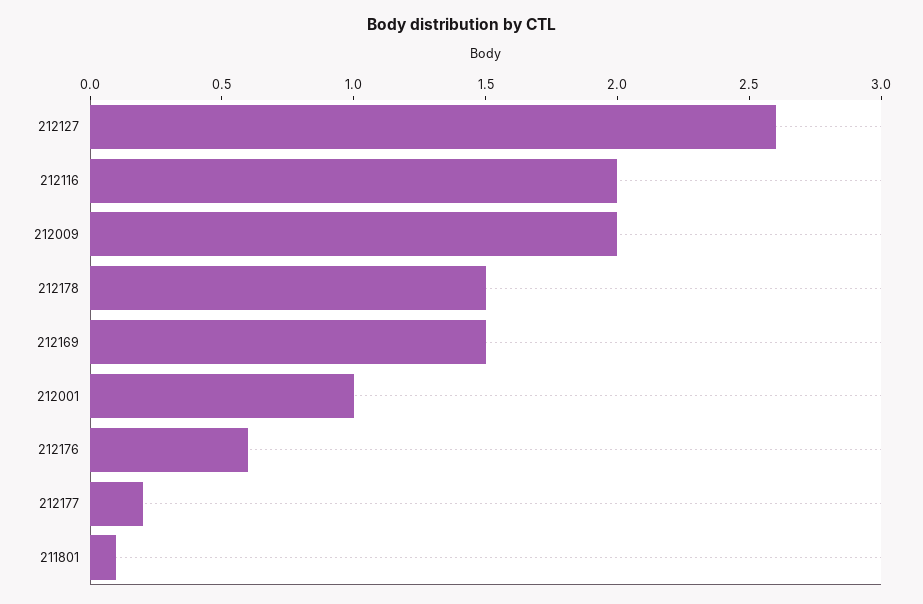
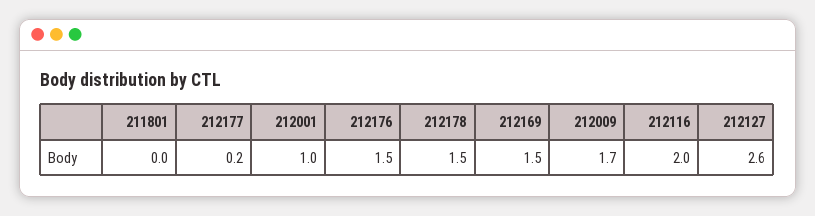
  {
    "212127": 2.6,
    "212116": 2,
-   "212009": 2,
+   "212009": 1.7,
    "212178": 1.5,
    "212169": 1.5,
    "212001": 1,
-   "212176": 0.6,
+   "212176": 1.5,
    "212177": 0.2,
-   "211801": 0.1
+   "211801": 0
  }

